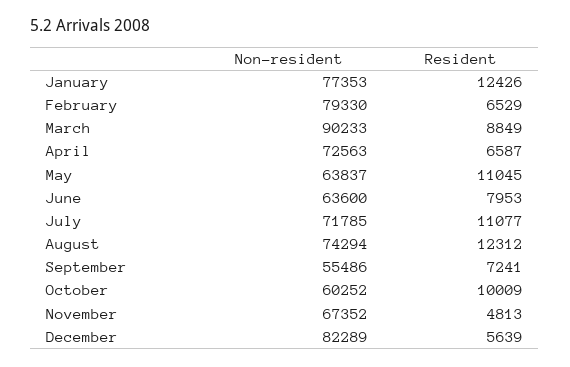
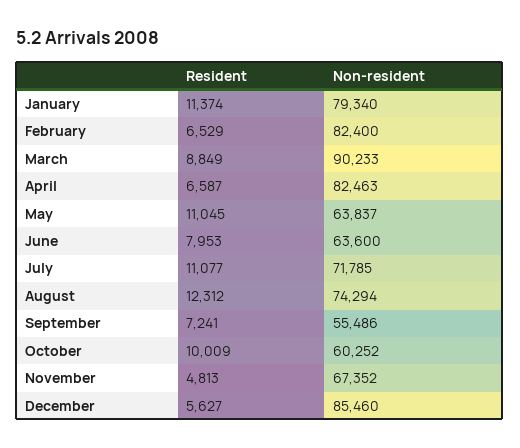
  {
    "Non-resident": {
-     "January": 77353,
+     "January": 79340,
-     "February": 79330,
+     "February": 82400,
      "March": 90233,
-     "April": 72563,
+     "April": 82463,
      "May": 63837,
      "June": 63600,
      "July": 71785,
      "August": 74294,
      "September": 55486,
      "October": 60252,
      "November": 67352,
-     "December": 82289
+     "December": 85460
    },
    "Resident": {
-     "January": 12426,
+     "January": 11374,
      "February": 6529,
      "March": 8849,
      "April": 6587,
      "May": 11045,
      "June": 7953,
      "July": 11077,
      "August": 12312,
      "September": 7241,
      "October": 10009,
      "November": 4813,
-     "December": 5639
+     "December": 5627
    }
  }

